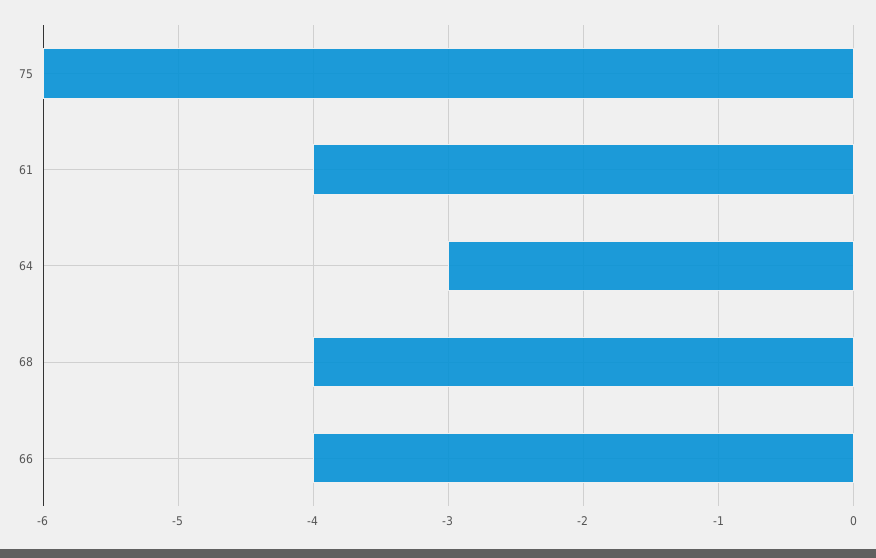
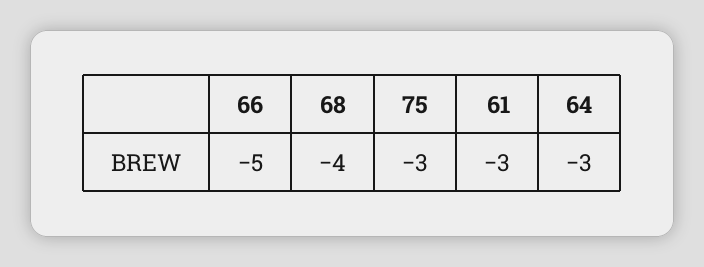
  {
-   "75": -6,
+   "75": -3,
-   "61": -4,
+   "61": -3,
    "64": -3,
    "68": -4,
-   "66": -4
+   "66": -5
  }

